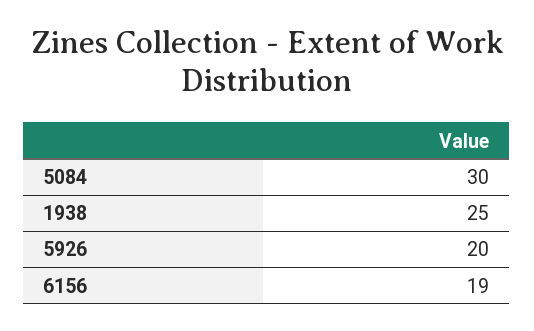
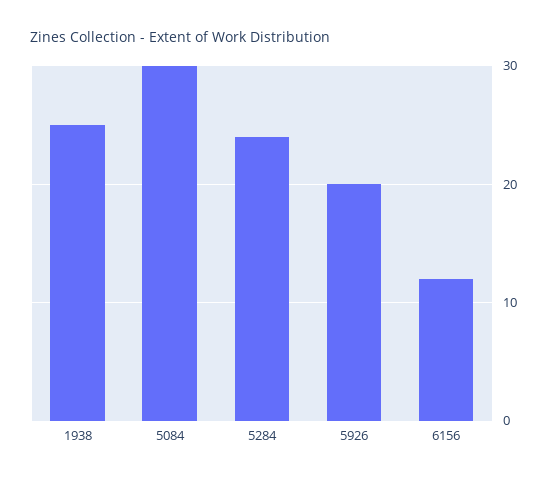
  {
    "5084": 30,
    "1938": 25,
    "5926": 20,
-   "6156": 19
+   "6156": 12,
+   "5284": 24
  }

